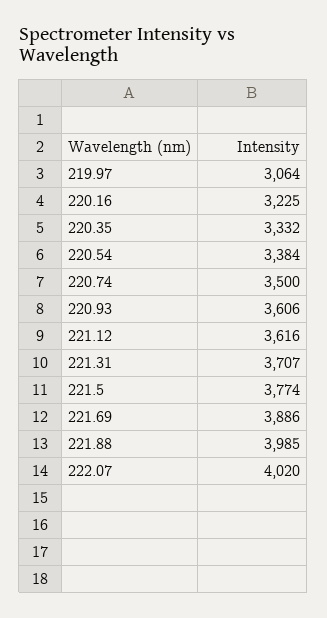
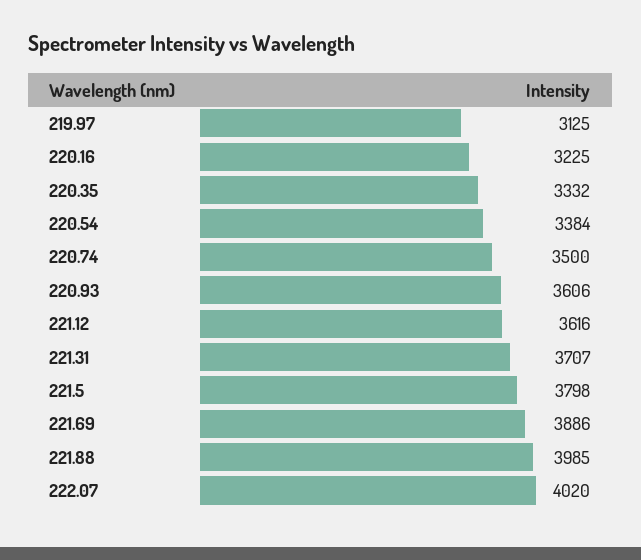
  {
-   "219.97": 3064,
+   "219.97": 3125,
    "220.16": 3225,
    "220.35": 3332,
    "220.54": 3384,
    "220.74": 3500,
    "220.93": 3606,
    "221.12": 3616,
    "221.31": 3707,
-   "221.5": 3774,
+   "221.5": 3798,
    "221.69": 3886,
    "221.88": 3985,
    "222.07": 4020
  }

